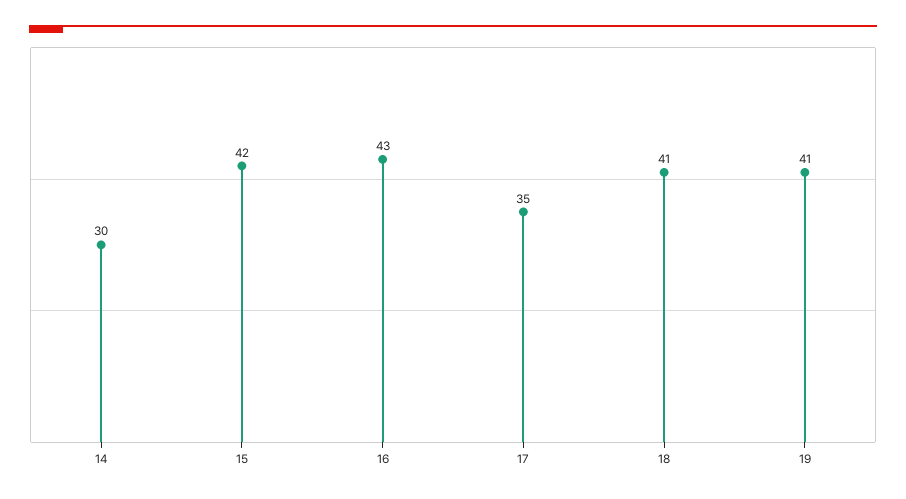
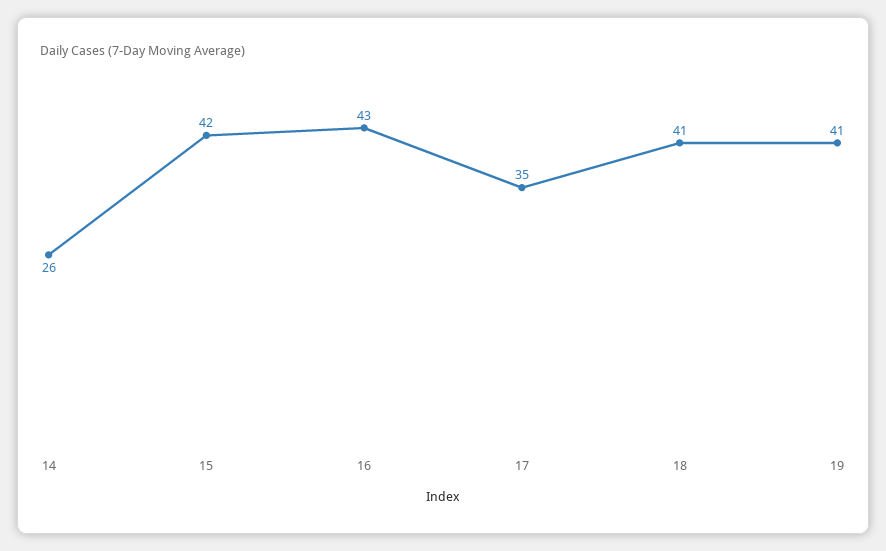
  {
-   "14": 30,
+   "14": 26,
    "15": 42,
    "16": 43,
    "17": 35,
    "18": 41,
    "19": 41
  }

